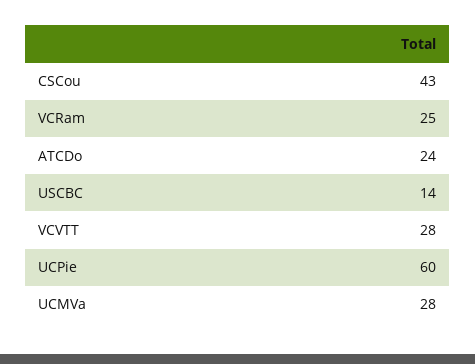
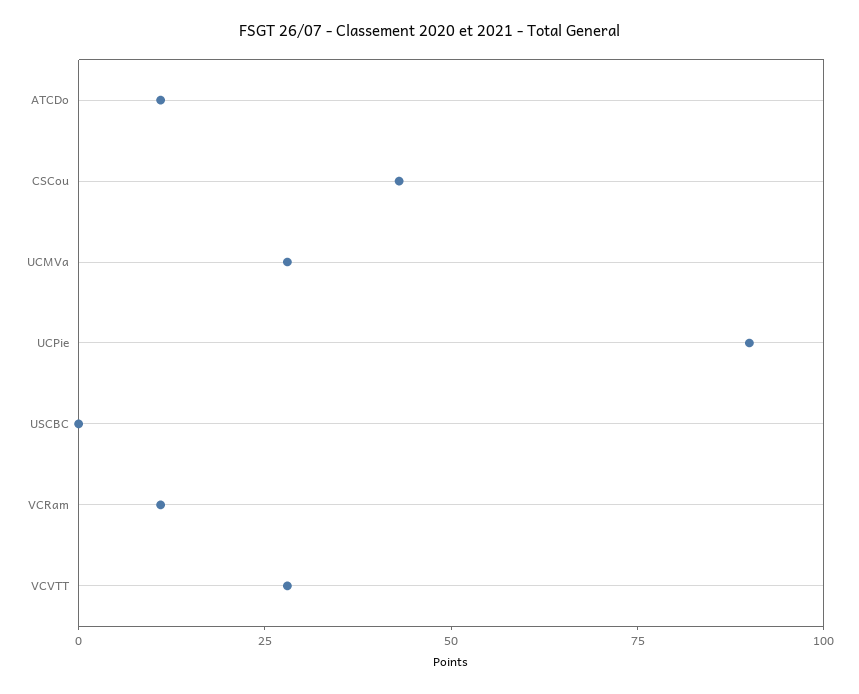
  {
    "CSCou": 43,
-   "VCRam": 25,
+   "VCRam": 10,
-   "ATCDo": 24,
+   "ATCDo": 10,
-   "USCBC": 14,
+   "USCBC": 0,
    "VCVTT": 28,
-   "UCPie": 60,
+   "UCPie": 90,
    "UCMVa": 28
  }

